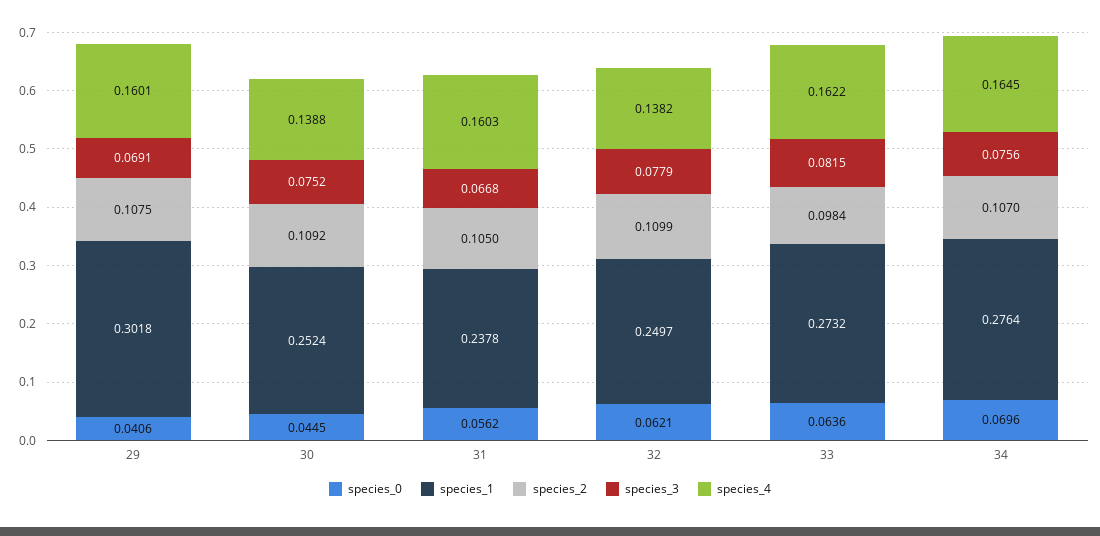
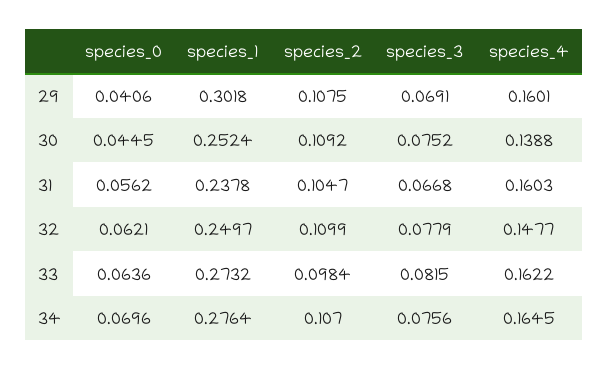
  {
    "species_0": {
      "29": 0.0406,
      "30": 0.0445,
      "31": 0.0562,
      "32": 0.0621,
      "33": 0.0636,
      "34": 0.0696
    },
    "species_1": {
      "29": 0.3018,
      "30": 0.2524,
      "31": 0.2378,
      "32": 0.2497,
      "33": 0.2732,
      "34": 0.2764
    },
    "species_2": {
      "29": 0.1075,
      "30": 0.1092,
-     "31": 0.105,
+     "31": 0.1047,
      "32": 0.1099,
      "33": 0.0984,
      "34": 0.107
    },
    "species_3": {
      "29": 0.0691,
      "30": 0.0752,
      "31": 0.0668,
      "32": 0.0779,
      "33": 0.0815,
      "34": 0.0756
    },
    "species_4": {
      "29": 0.1601,
      "30": 0.1388,
      "31": 0.1603,
-     "32": 0.1382,
+     "32": 0.1477,
      "33": 0.1622,
      "34": 0.1645
    }
  }

